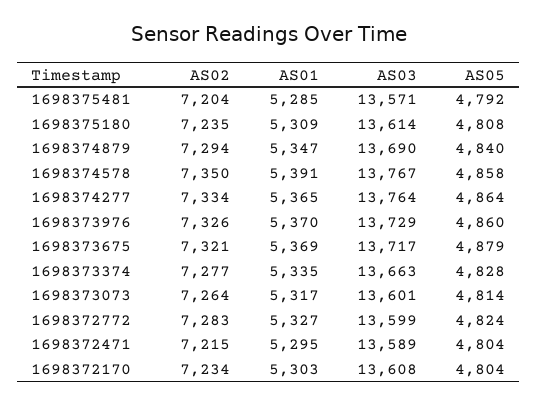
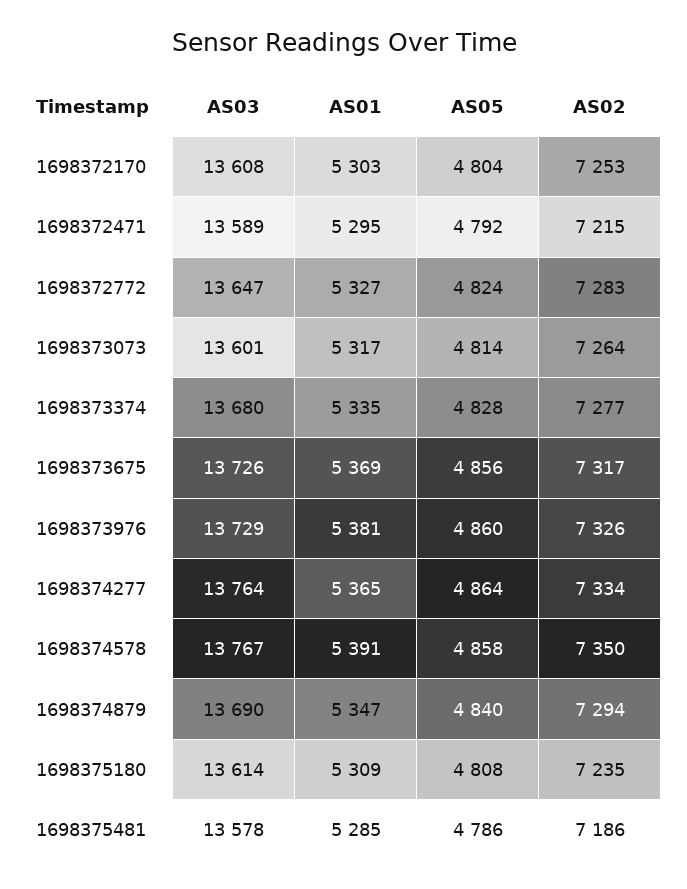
  {
    "AS02": {
-     "1698375481": 7204,
+     "1698375481": 7186,
      "1698375180": 7235,
      "1698374879": 7294,
      "1698374578": 7350,
      "1698374277": 7334,
      "1698373976": 7326,
-     "1698373675": 7321,
+     "1698373675": 7317,
      "1698373374": 7277,
      "1698373073": 7264,
      "1698372772": 7283,
      "1698372471": 7215,
-     "1698372170": 7234
+     "1698372170": 7253
    },
    "AS01": {
      "1698375481": 5285,
      "1698375180": 5309,
      "1698374879": 5347,
      "1698374578": 5391,
      "1698374277": 5365,
-     "1698373976": 5370,
+     "1698373976": 5381,
      "1698373675": 5369,
      "1698373374": 5335,
      "1698373073": 5317,
      "1698372772": 5327,
      "1698372471": 5295,
      "1698372170": 5303
    },
    "AS03": {
-     "1698375481": 13571,
+     "1698375481": 13578,
      "1698375180": 13614,
      "1698374879": 13690,
      "1698374578": 13767,
      "1698374277": 13764,
      "1698373976": 13729,
-     "1698373675": 13717,
+     "1698373675": 13726,
-     "1698373374": 13663,
+     "1698373374": 13680,
      "1698373073": 13601,
-     "1698372772": 13599,
+     "1698372772": 13647,
      "1698372471": 13589,
      "1698372170": 13608
    },
    "AS05": {
-     "1698375481": 4792,
+     "1698375481": 4786,
      "1698375180": 4808,
      "1698374879": 4840,
      "1698374578": 4858,
      "1698374277": 4864,
      "1698373976": 4860,
-     "1698373675": 4879,
+     "1698373675": 4856,
      "1698373374": 4828,
      "1698373073": 4814,
      "1698372772": 4824,
-     "1698372471": 4804,
+     "1698372471": 4792,
      "1698372170": 4804
    }
  }

